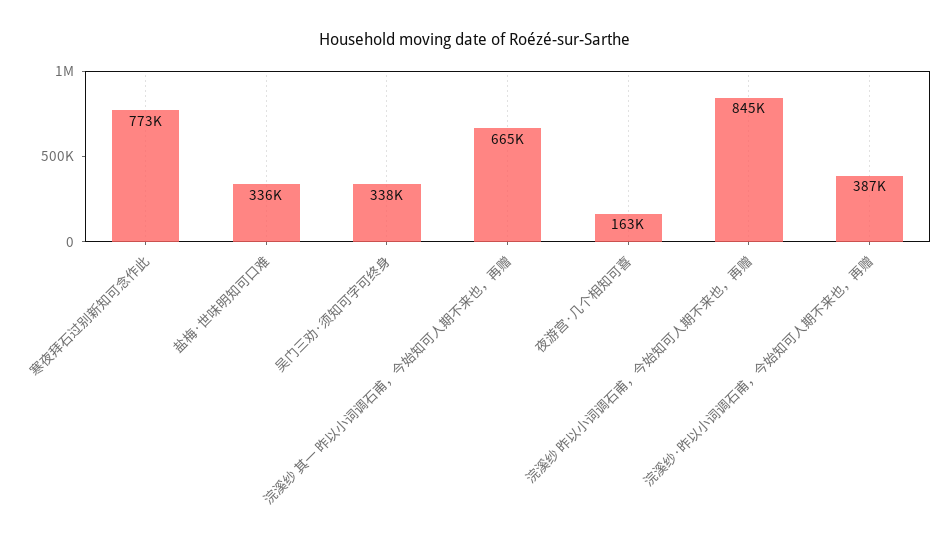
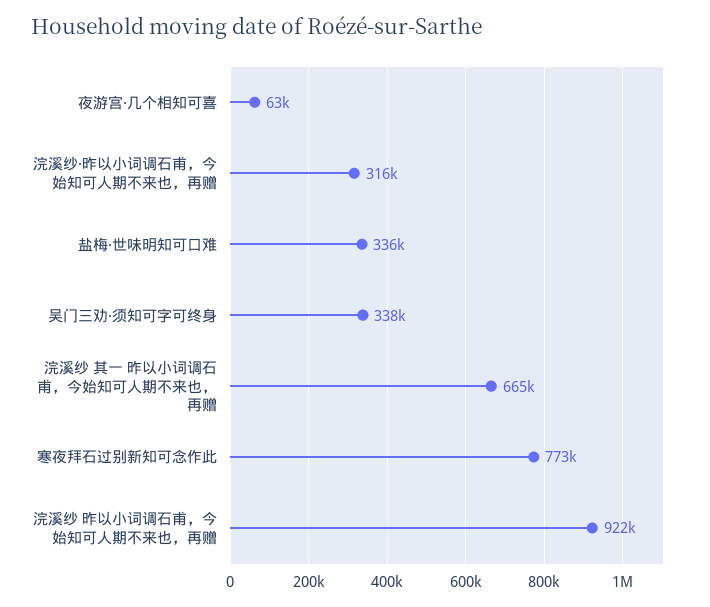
  {
    "寒夜拜石过别新知可念作此": 773000,
    "盐梅·世味明知可口难": 336000,
    "吴门三劝·须知可字可终身": 338000,
    "浣溪纱 其一 昨以小词调石甫，今始知可人期不来也，再赠": 665000,
-   "夜游宫·几个相知可喜": 163000,
+   "夜游宫·几个相知可喜": 63000,
-   "浣溪纱 昨以小词调石甫，今始知可人期不来也，再赠": 845000,
+   "浣溪纱 昨以小词调石甫，今始知可人期不来也，再赠": 922000,
-   "浣溪纱·昨以小词调石甫，今始知可人期不来也，再赠": 387000
+   "浣溪纱·昨以小词调石甫，今始知可人期不来也，再赠": 316000
  }

